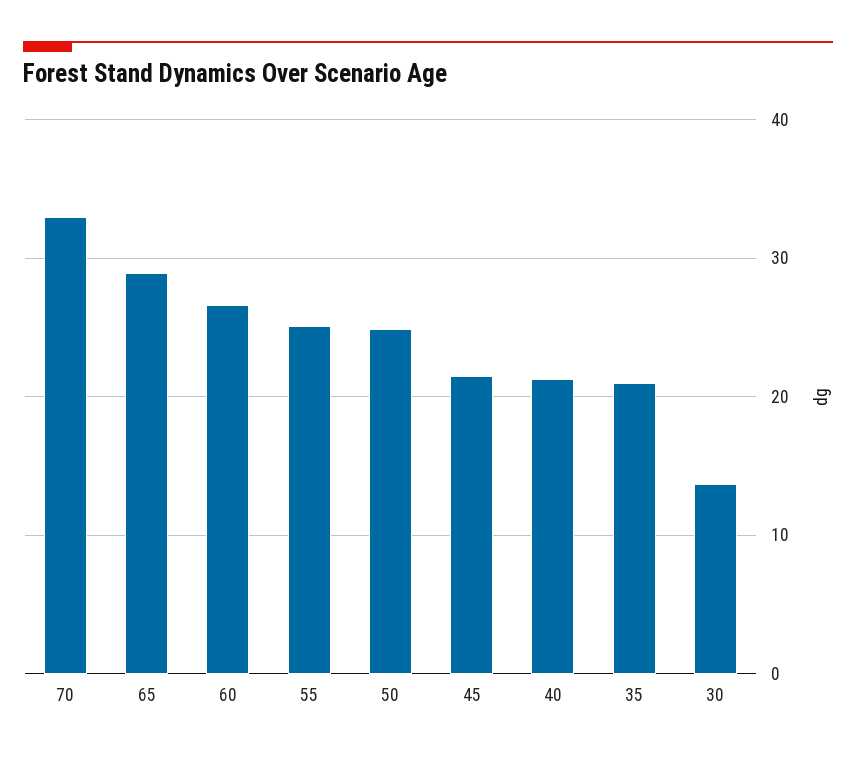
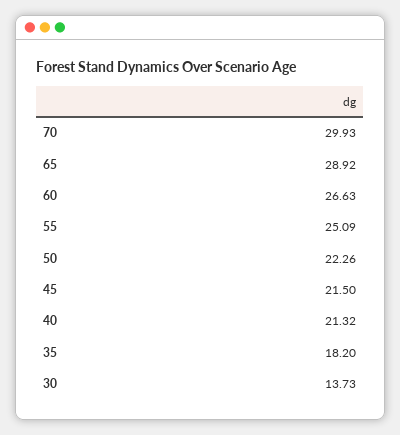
  {
-   "70": 33,
+   "70": 29.93,
    "65": 28.92,
    "60": 26.63,
    "55": 25.09,
-   "50": 25,
+   "50": 22.26,
    "45": 21.5,
    "40": 21.32,
-   "35": 21,
+   "35": 18.2,
    "30": 13.73
  }

